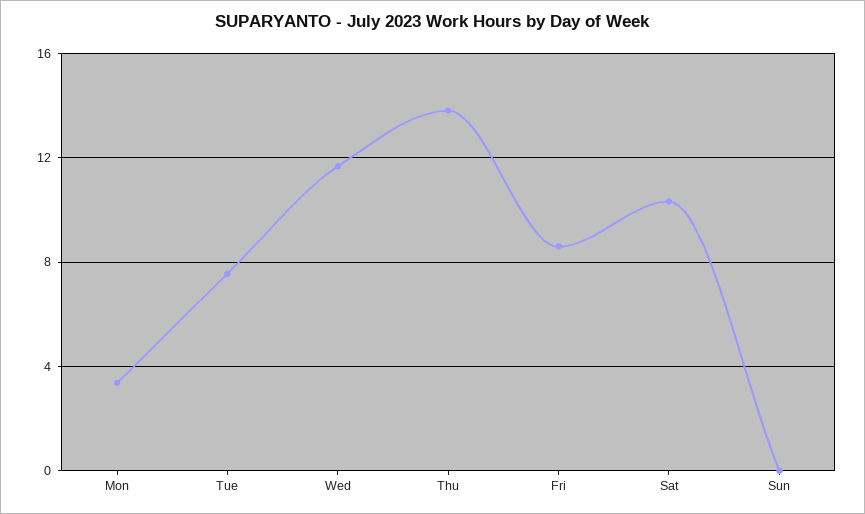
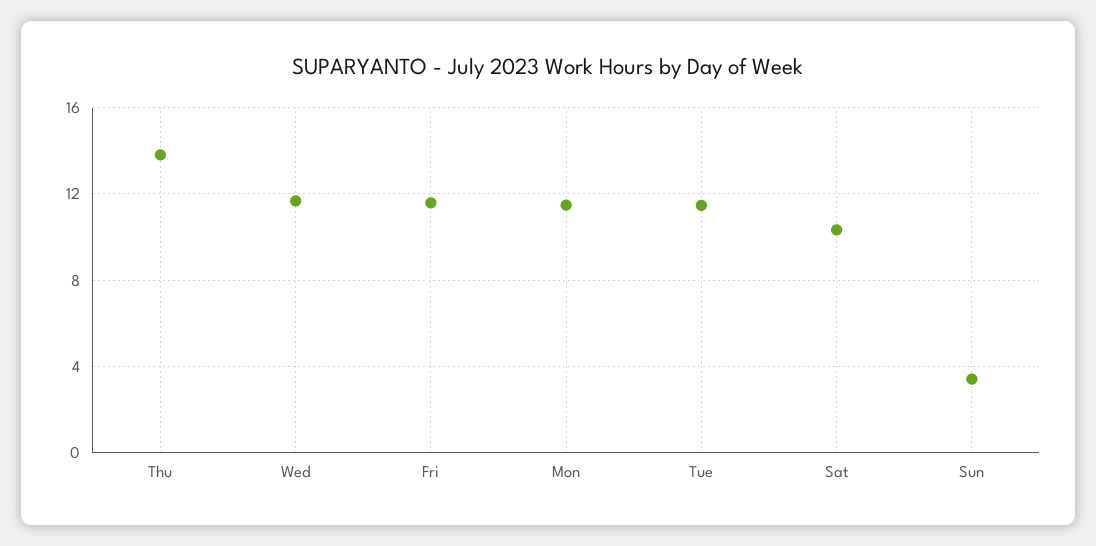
  {
-   "Mon": 3.5,
+   "Mon": 11.5,
-   "Tue": 7.5,
+   "Tue": 11.5,
    "Wed": 11.5,
    "Thu": 14,
-   "Fri": 8.5,
+   "Fri": 11.5,
    "Sat": 10.5,
-   "Sun": 0
+   "Sun": 3.5
  }

